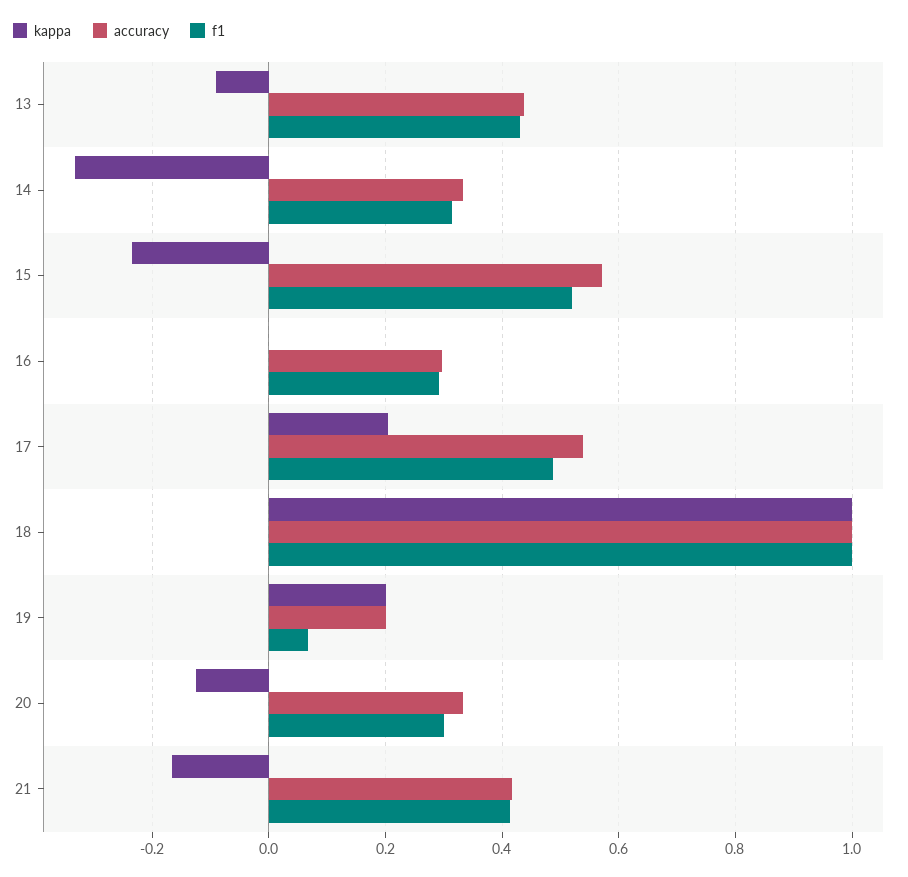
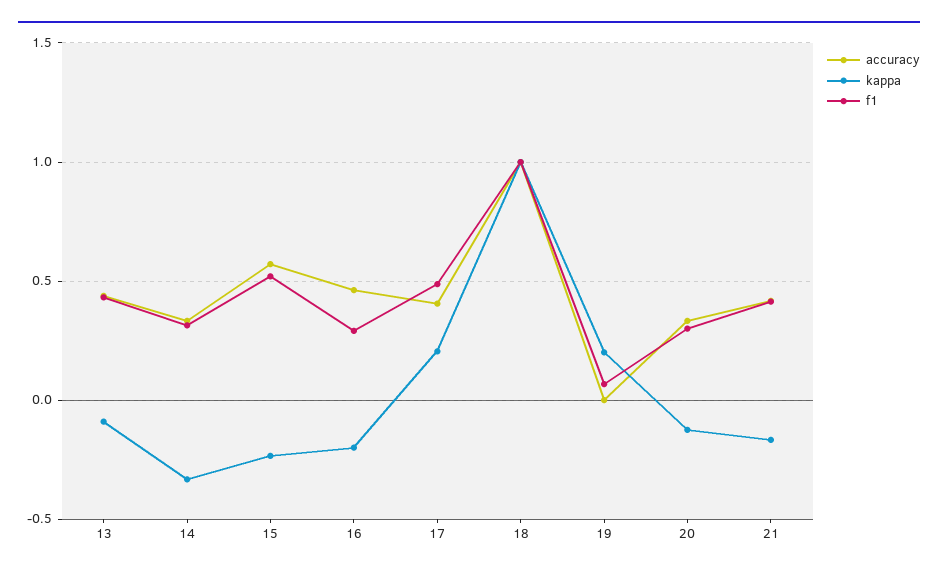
  {
    "kappa": {
      "13": -0.1,
      "14": -0.34,
      "15": -0.24,
-     "16": 0,
+     "16": -0.2,
      "17": 0.2,
      "18": 1,
      "19": 0.2,
      "20": -0.12,
      "21": -0.16
    },
    "accuracy": {
      "13": 0.44,
      "14": 0.34,
      "15": 0.58,
-     "16": 0.3,
+     "16": 0.45,
-     "17": 0.54,
+     "17": 0.4,
      "18": 1,
-     "19": 0.2,
+     "19": 0,
      "20": 0.34,
      "21": 0.42
    },
    "f1": {
      "13": 0.44,
      "14": 0.32,
      "15": 0.52,
      "16": 0.3,
      "17": 0.48,
      "18": 1,
      "19": 0.06,
      "20": 0.3,
      "21": 0.42
    }
  }

